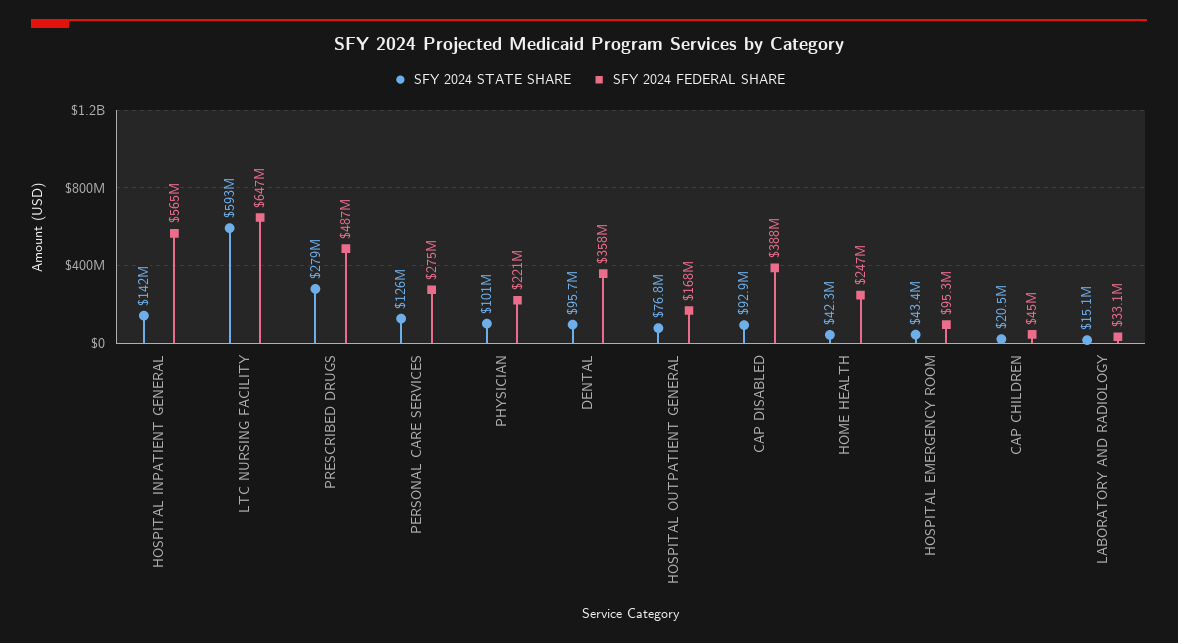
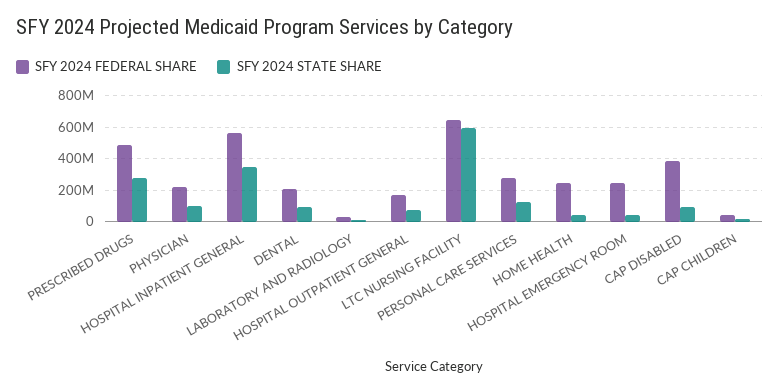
  {
    "SFY 2024 STATE SHARE": {
-     "HOSPITAL INPATIENT GENERAL": 142000000,
+     "HOSPITAL INPATIENT GENERAL": 350000000,
      "LTC NURSING FACILITY": 593000000,
      "PRESCRIBED DRUGS": 279000000,
      "PERSONAL CARE SERVICES": 126000000,
      "PHYSICIAN": 101000000,
      "DENTAL": 95700000,
      "HOSPITAL OUTPATIENT GENERAL": 76800000,
      "CAP DISABLED": 92900000,
      "HOME HEALTH": 42300000,
      "HOSPITAL EMERGENCY ROOM": 43400000,
      "CAP CHILDREN": 20500000,
      "LABORATORY AND RADIOLOGY": 15100000
    },
    "SFY 2024 FEDERAL SHARE": {
      "HOSPITAL INPATIENT GENERAL": 565000000,
      "LTC NURSING FACILITY": 647000000,
      "PRESCRIBED DRUGS": 487000000,
      "PERSONAL CARE SERVICES": 275000000,
      "PHYSICIAN": 221000000,
-     "DENTAL": 358000000,
+     "DENTAL": 200000000,
      "HOSPITAL OUTPATIENT GENERAL": 168000000,
      "CAP DISABLED": 388000000,
      "HOME HEALTH": 247000000,
-     "HOSPITAL EMERGENCY ROOM": 95300000,
+     "HOSPITAL EMERGENCY ROOM": 250000000,
      "CAP CHILDREN": 45000000,
      "LABORATORY AND RADIOLOGY": 33100000
    }
  }

